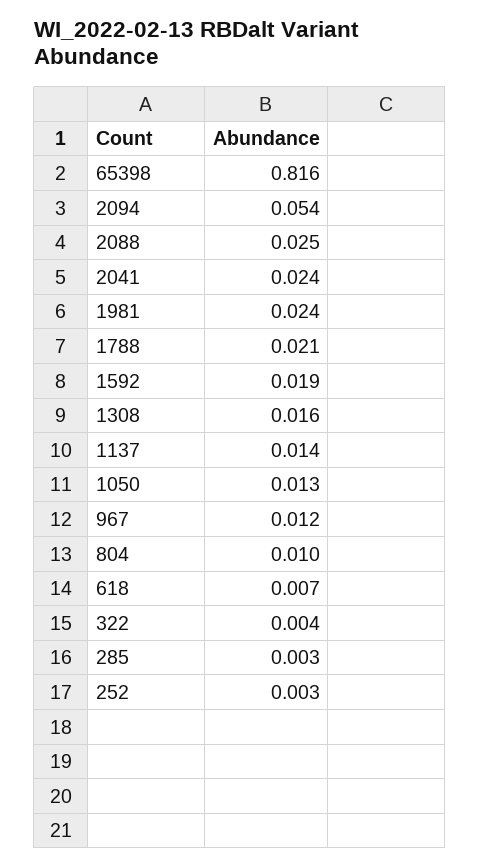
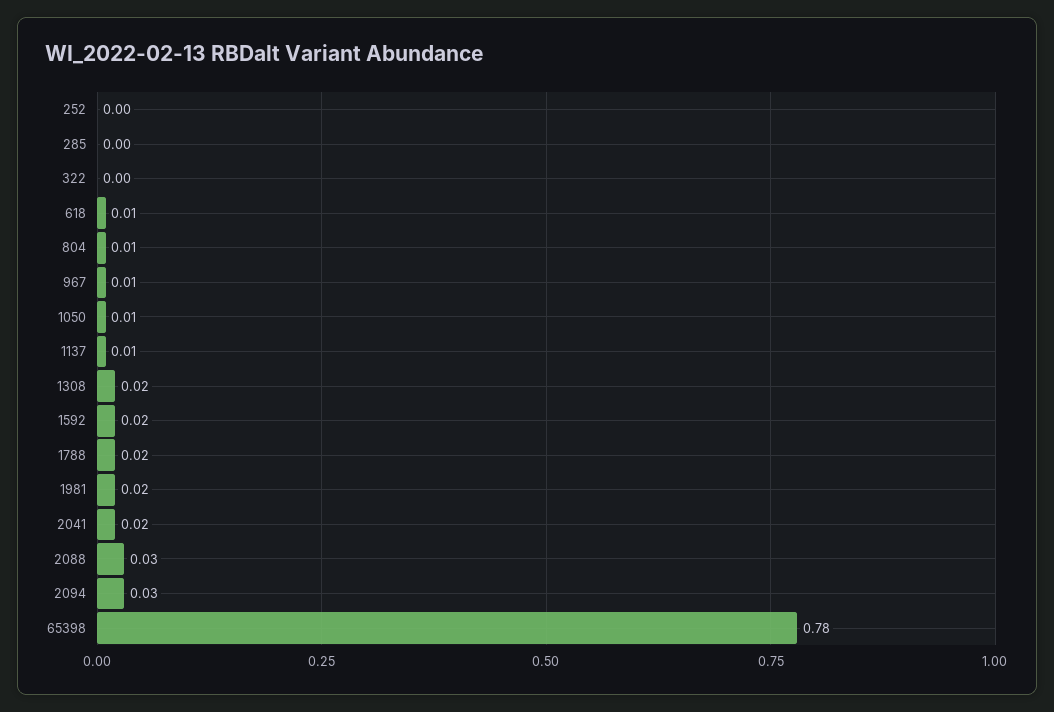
  {
-   "65398": 0.816,
+   "65398": 0.78,
-   "2094": 0.054,
+   "2094": 0.03,
    "2088": 0.025,
    "2041": 0.024,
    "1981": 0.024,
    "1788": 0.021,
    "1592": 0.019,
    "1308": 0.016,
    "1137": 0.014,
    "1050": 0.013,
    "967": 0.012,
    "804": 0.01,
    "618": 0.007,
    "322": 0.004,
    "285": 0.003,
    "252": 0.003
  }

